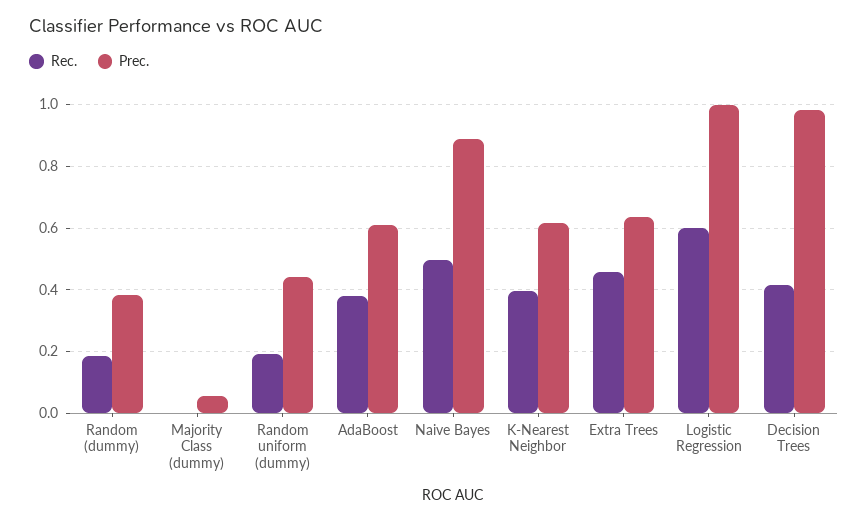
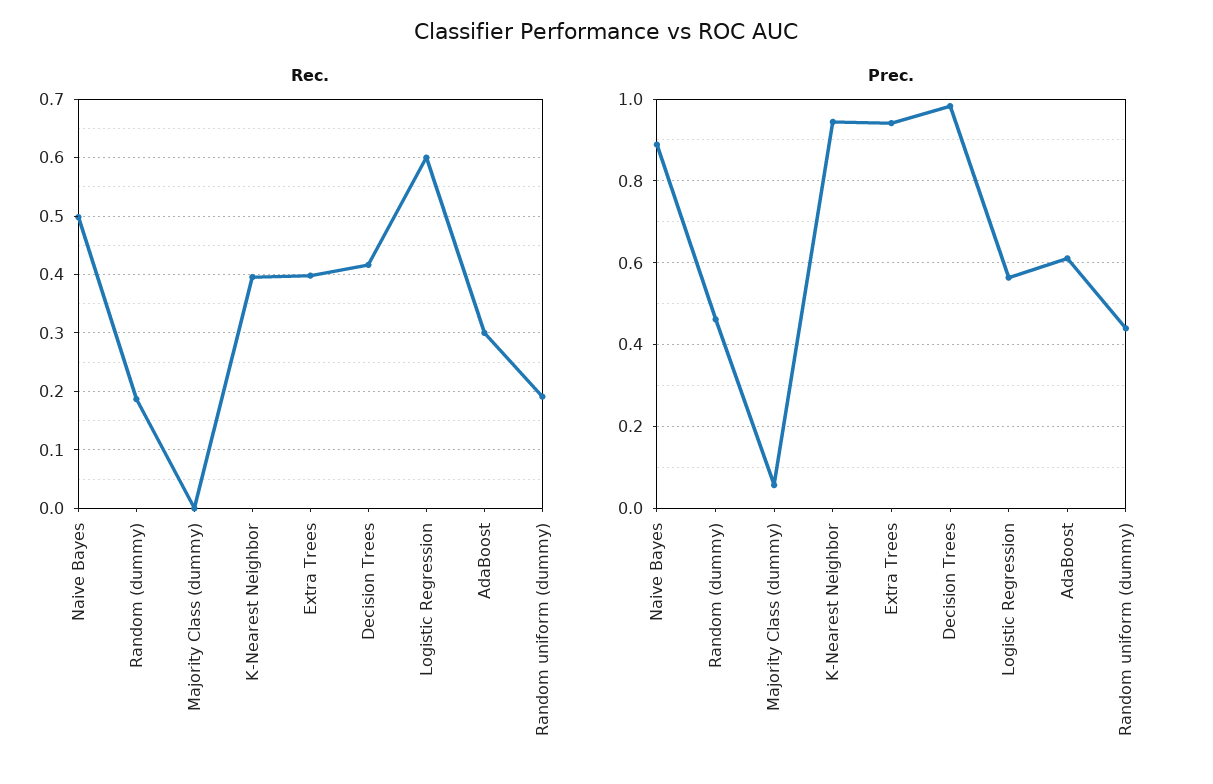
  {
    "Rec.": {
      "Random (dummy)": 0.18,
      "Majority Class (dummy)": 0,
      "Random uniform (dummy)": 0.2,
-     "AdaBoost": 0.38,
+     "AdaBoost": 0.3,
      "Naive Bayes": 0.5,
      "K-Nearest Neighbor": 0.4,
-     "Extra Trees": 0.46,
+     "Extra Trees": 0.4,
      "Logistic Regression": 0.6,
      "Decision Trees": 0.42
    },
    "Prec.": {
-     "Random (dummy)": 0.38,
+     "Random (dummy)": 0.46,
      "Majority Class (dummy)": 0.06,
      "Random uniform (dummy)": 0.44,
      "AdaBoost": 0.62,
      "Naive Bayes": 0.88,
-     "K-Nearest Neighbor": 0.62,
+     "K-Nearest Neighbor": 0.94,
-     "Extra Trees": 0.64,
+     "Extra Trees": 0.94,
-     "Logistic Regression": 1,
+     "Logistic Regression": 0.56,
      "Decision Trees": 0.98
    }
  }

